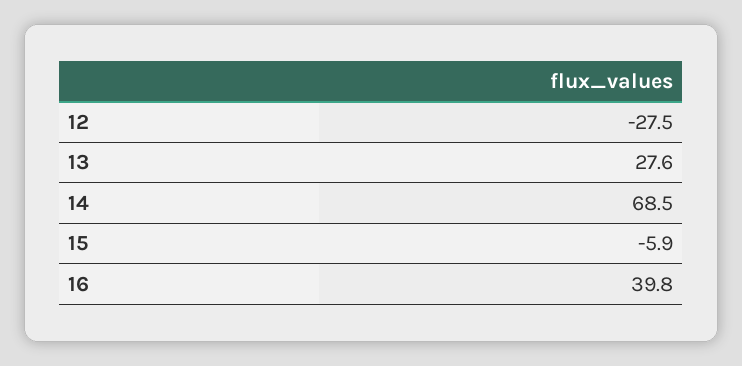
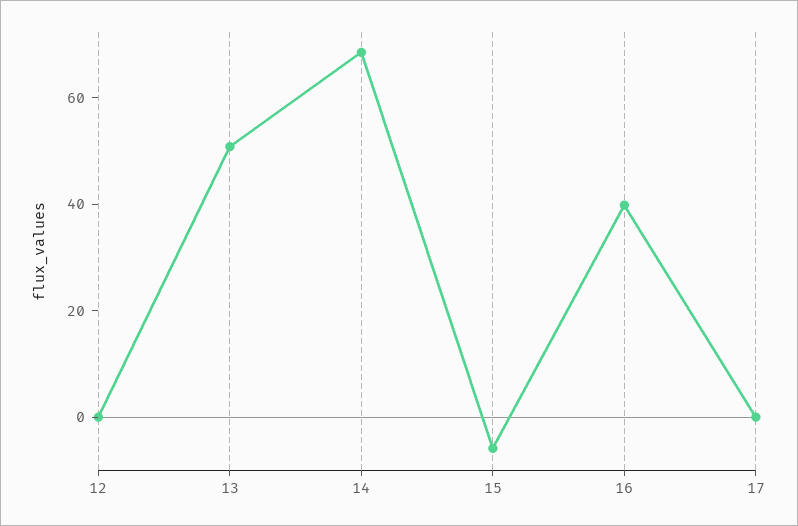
  {
-   "12": -27.5,
+   "12": 0,
-   "13": 27.6,
+   "13": 50,
    "14": 68.5,
    "15": -5.9,
-   "16": 39.8
+   "16": 39.8,
+   "17": 0
  }

